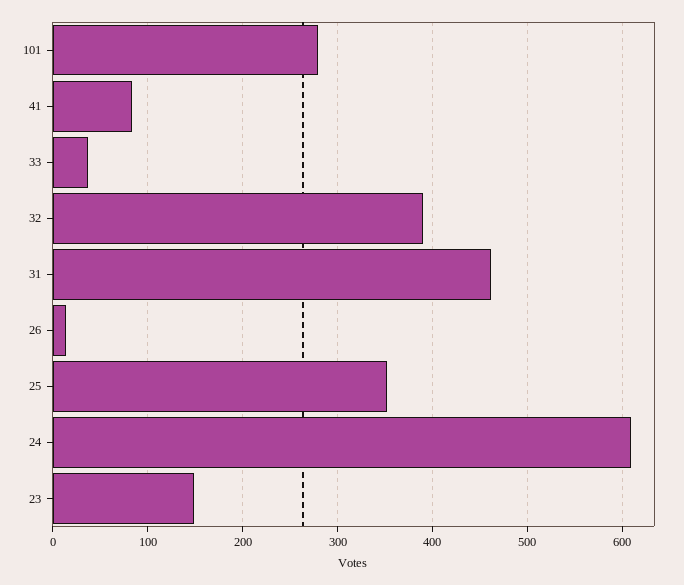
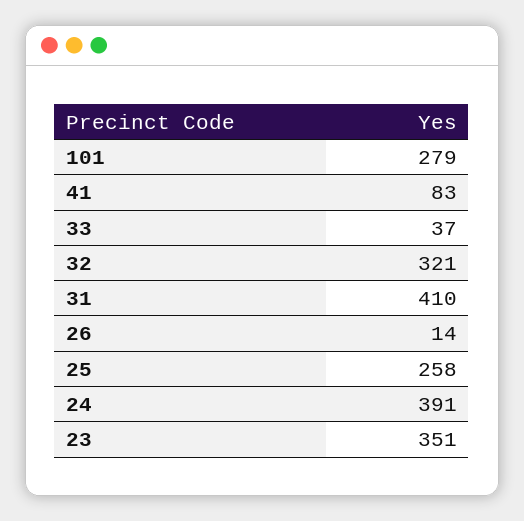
  {
    "101": 279,
    "41": 83,
    "33": 37,
-   "32": 390,
+   "32": 321,
-   "31": 460,
+   "31": 410,
    "26": 14,
-   "25": 350,
+   "25": 258,
-   "24": 610,
+   "24": 391,
-   "23": 150
+   "23": 351
  }

